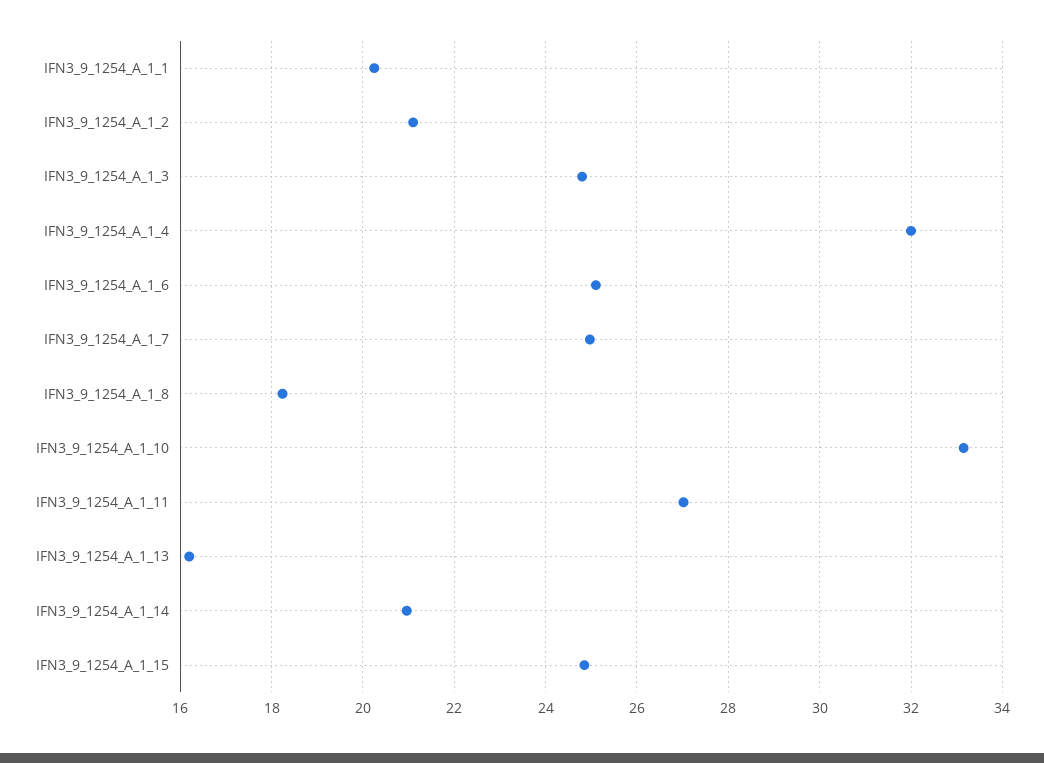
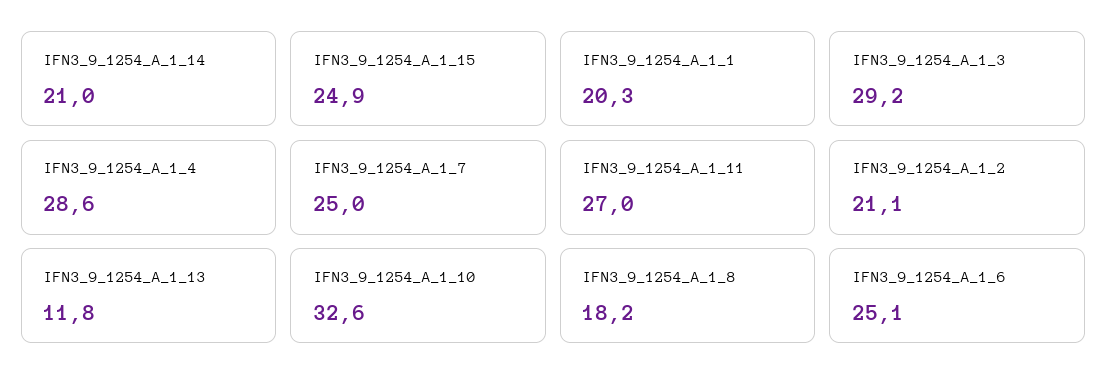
  {
    "IFN3_9_1254_A_1_1": 20.3,
    "IFN3_9_1254_A_1_2": 21.1,
-   "IFN3_9_1254_A_1_3": 24.8,
+   "IFN3_9_1254_A_1_3": 29.2,
-   "IFN3_9_1254_A_1_4": 32,
+   "IFN3_9_1254_A_1_4": 28.6,
    "IFN3_9_1254_A_1_6": 25.1,
    "IFN3_9_1254_A_1_7": 25,
    "IFN3_9_1254_A_1_8": 18.2,
-   "IFN3_9_1254_A_1_10": 33.2,
+   "IFN3_9_1254_A_1_10": 32.6,
    "IFN3_9_1254_A_1_11": 27,
-   "IFN3_9_1254_A_1_13": 16.2,
+   "IFN3_9_1254_A_1_13": 11.8,
    "IFN3_9_1254_A_1_14": 21,
    "IFN3_9_1254_A_1_15": 24.9
  }

